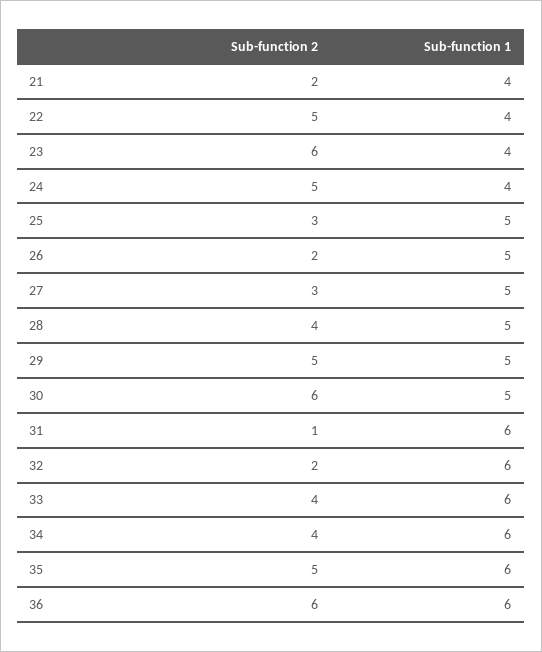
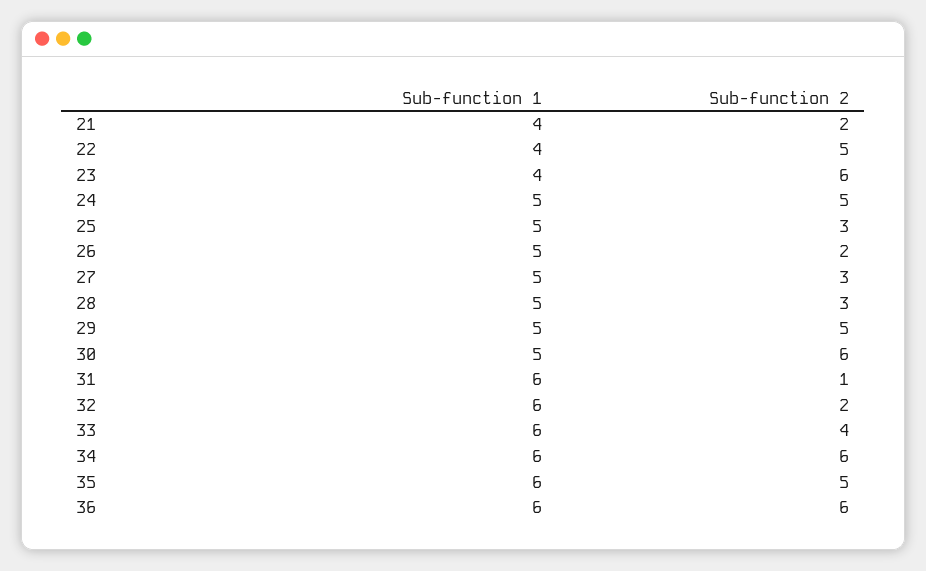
  {
    "Sub-function 2": {
      "21": 2,
      "22": 5,
      "23": 6,
      "24": 5,
      "25": 3,
      "26": 2,
      "27": 3,
-     "28": 4,
+     "28": 3,
      "29": 5,
      "30": 6,
      "31": 1,
      "32": 2,
      "33": 4,
-     "34": 4,
+     "34": 6,
      "35": 5,
      "36": 6
    },
    "Sub-function 1": {
      "21": 4,
      "22": 4,
      "23": 4,
-     "24": 4,
+     "24": 5,
      "25": 5,
      "26": 5,
      "27": 5,
      "28": 5,
      "29": 5,
      "30": 5,
      "31": 6,
      "32": 6,
      "33": 6,
      "34": 6,
      "35": 6,
      "36": 6
    }
  }

